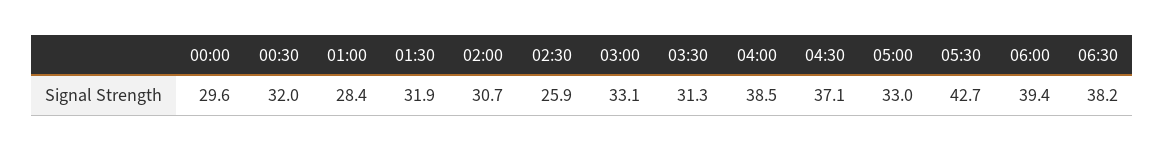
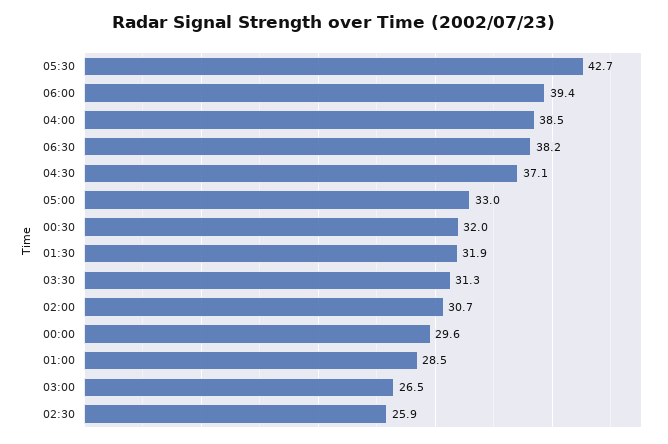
  {
    "00:00": 29.6,
    "00:30": 32,
-   "01:00": 28.4,
+   "01:00": 28.5,
    "01:30": 31.9,
    "02:00": 30.7,
    "02:30": 25.9,
-   "03:00": 33.1,
+   "03:00": 26.5,
    "03:30": 31.3,
    "04:00": 38.5,
    "04:30": 37.1,
    "05:00": 33,
    "05:30": 42.7,
    "06:00": 39.4,
    "06:30": 38.2
  }

